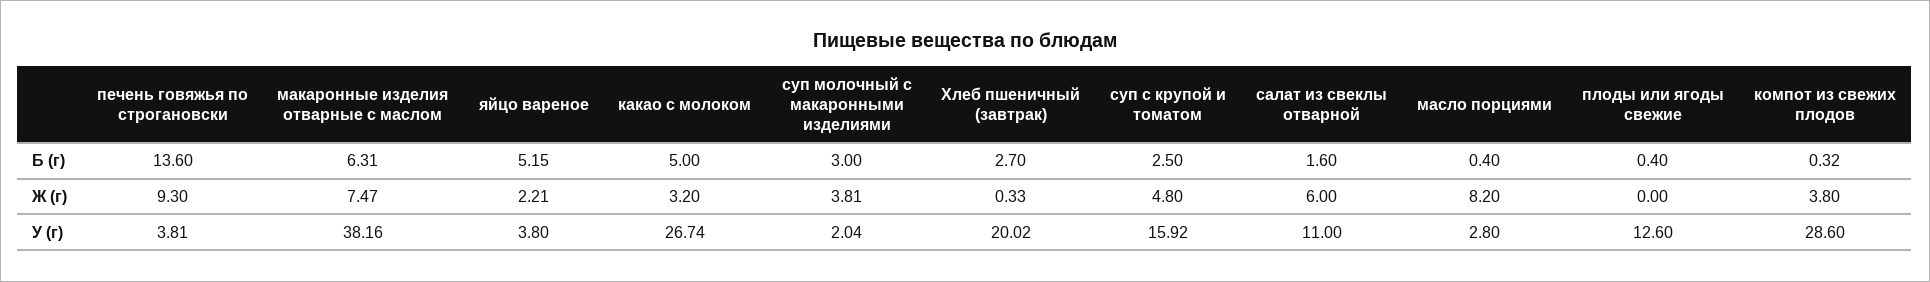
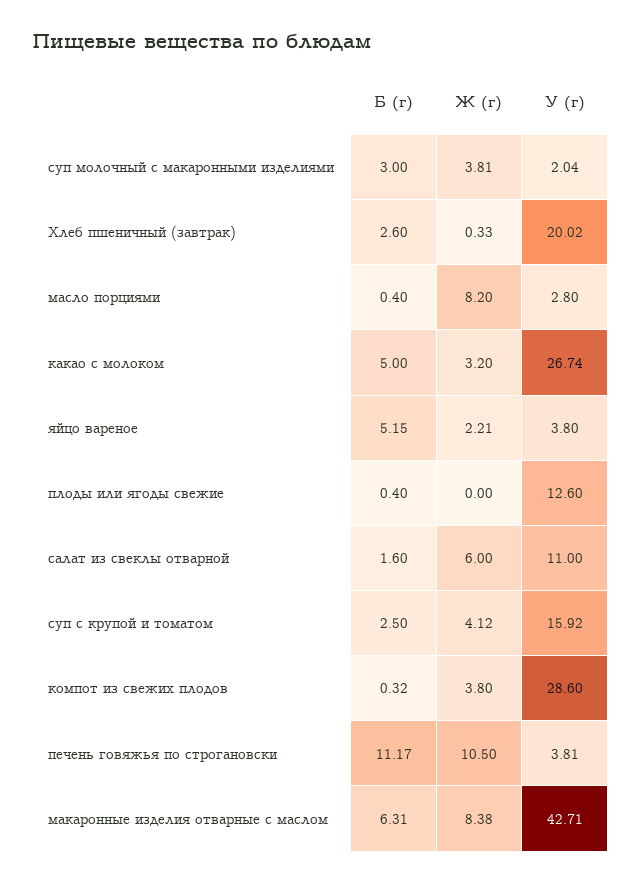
  {
    "печень говяжья по строгановски": {
-     "Б (г)": 13.6,
+     "Б (г)": 11.17,
-     "Ж (г)": 9.3,
+     "Ж (г)": 10.5,
      "У (г)": 3.81
    },
    "макаронные изделия отварные с маслом": {
      "Б (г)": 6.31,
-     "Ж (г)": 7.47,
+     "Ж (г)": 8.38,
-     "У (г)": 38.16
+     "У (г)": 42.71
    },
    "яйцо вареное": {
      "Б (г)": 5.15,
      "Ж (г)": 2.21,
      "У (г)": 3.8
    },
    "какао с молоком": {
      "Б (г)": 5,
      "Ж (г)": 3.2,
      "У (г)": 26.74
    },
    "суп молочный с макаронными изделиями": {
      "Б (г)": 3,
      "Ж (г)": 3.81,
      "У (г)": 2.04
    },
    "Хлеб пшеничный (завтрак)": {
-     "Б (г)": 2.7,
+     "Б (г)": 2.6,
      "Ж (г)": 0.33,
      "У (г)": 20.02
    },
    "суп с крупой и томатом": {
      "Б (г)": 2.5,
-     "Ж (г)": 4.8,
+     "Ж (г)": 4.12,
      "У (г)": 15.92
    },
    "салат из свеклы отварной": {
      "Б (г)": 1.6,
      "Ж (г)": 6,
      "У (г)": 11
    },
    "масло порциями": {
      "Б (г)": 0.4,
      "Ж (г)": 8.2,
      "У (г)": 2.8
    },
    "плоды или ягоды свежие": {
      "Б (г)": 0.4,
      "Ж (г)": 0,
      "У (г)": 12.6
    },
    "компот из свежих плодов": {
      "Б (г)": 0.32,
      "Ж (г)": 3.8,
      "У (г)": 28.6
    }
  }

